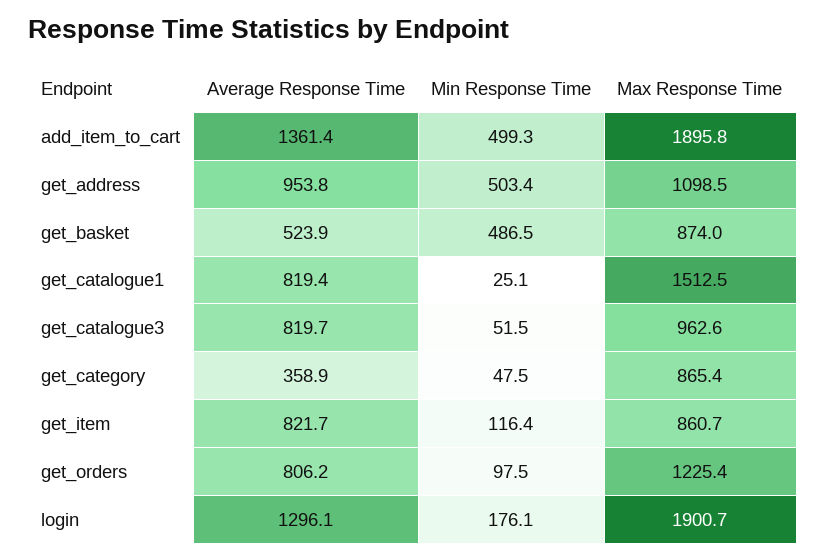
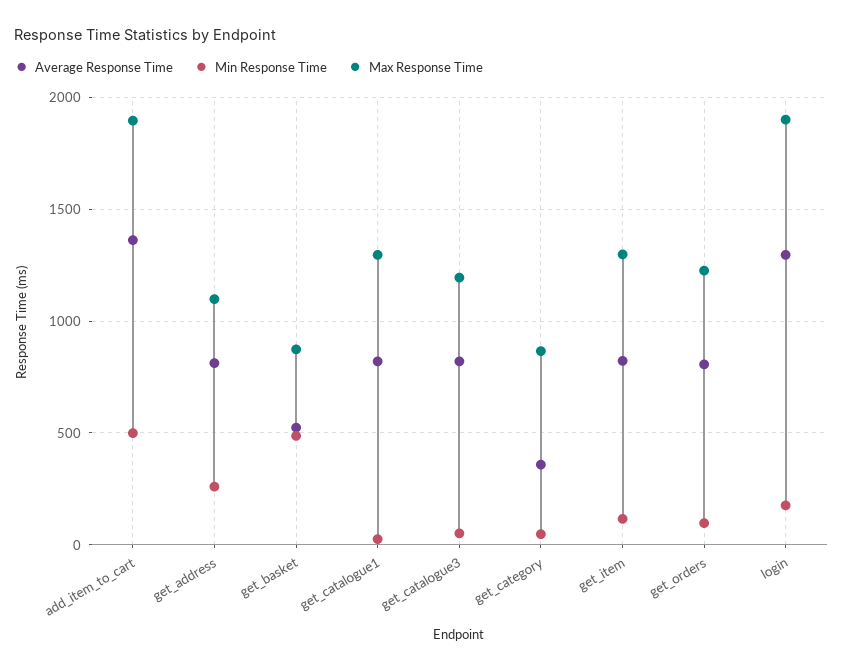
  {
    "Average Response Time": {
      "add_item_to_cart": 1361.4,
-     "get_address": 953.8,
+     "get_address": 800,
      "get_basket": 523.9,
      "get_catalogue1": 819.4,
      "get_catalogue3": 819.7,
      "get_category": 358.9,
      "get_item": 821.7,
      "get_orders": 806.2,
      "login": 1296.1
    },
    "Min Response Time": {
      "add_item_to_cart": 499.3,
-     "get_address": 503.4,
+     "get_address": 250,
      "get_basket": 486.5,
      "get_catalogue1": 25.1,
      "get_catalogue3": 51.5,
      "get_category": 47.5,
      "get_item": 116.4,
      "get_orders": 97.5,
      "login": 176.1
    },
    "Max Response Time": {
      "add_item_to_cart": 1895.8,
      "get_address": 1098.5,
      "get_basket": 874,
-     "get_catalogue1": 1512.5,
+     "get_catalogue1": 1300,
-     "get_catalogue3": 962.6,
+     "get_catalogue3": 1200,
      "get_category": 865.4,
-     "get_item": 860.7,
+     "get_item": 1300,
      "get_orders": 1225.4,
      "login": 1900.7
    }
  }

